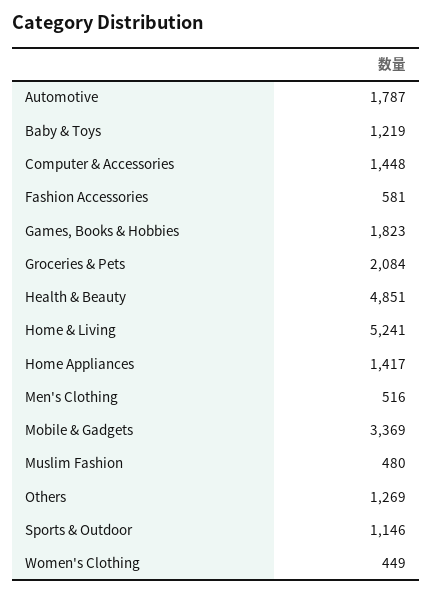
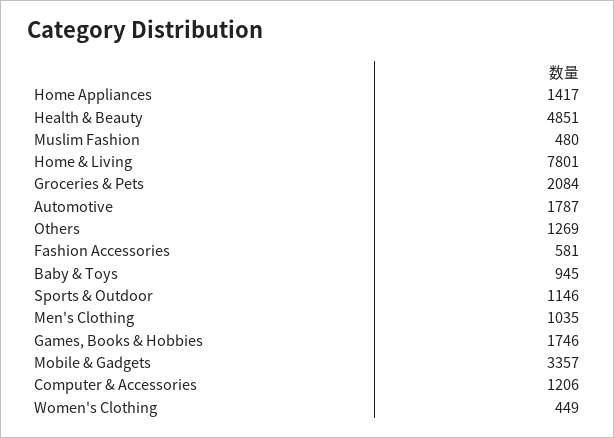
  {
    "Automotive": 1787,
-   "Baby & Toys": 1219,
+   "Baby & Toys": 945,
-   "Computer & Accessories": 1448,
+   "Computer & Accessories": 1206,
    "Fashion Accessories": 581,
-   "Games, Books & Hobbies": 1823,
+   "Games, Books & Hobbies": 1746,
    "Groceries & Pets": 2084,
    "Health & Beauty": 4851,
-   "Home & Living": 5241,
+   "Home & Living": 7801,
    "Home Appliances": 1417,
-   "Men's Clothing": 516,
+   "Men's Clothing": 1035,
-   "Mobile & Gadgets": 3369,
+   "Mobile & Gadgets": 3357,
    "Muslim Fashion": 480,
    "Others": 1269,
    "Sports & Outdoor": 1146,
    "Women's Clothing": 449
  }

